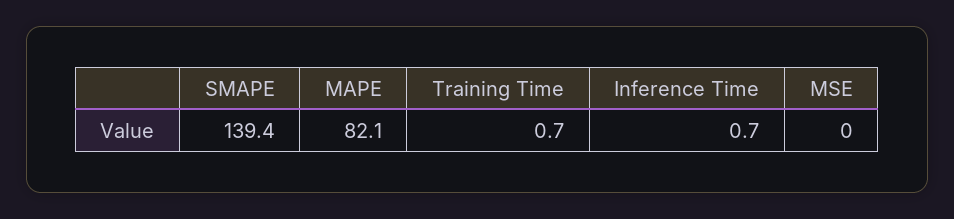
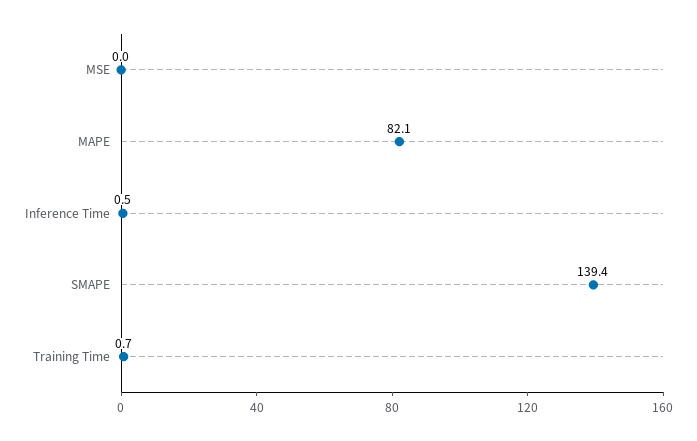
  {
    "SMAPE": 139.4,
    "MAPE": 82.1,
    "Training Time": 0.7,
-   "Inference Time": 0.7,
+   "Inference Time": 0.5,
    "MSE": 0
  }

